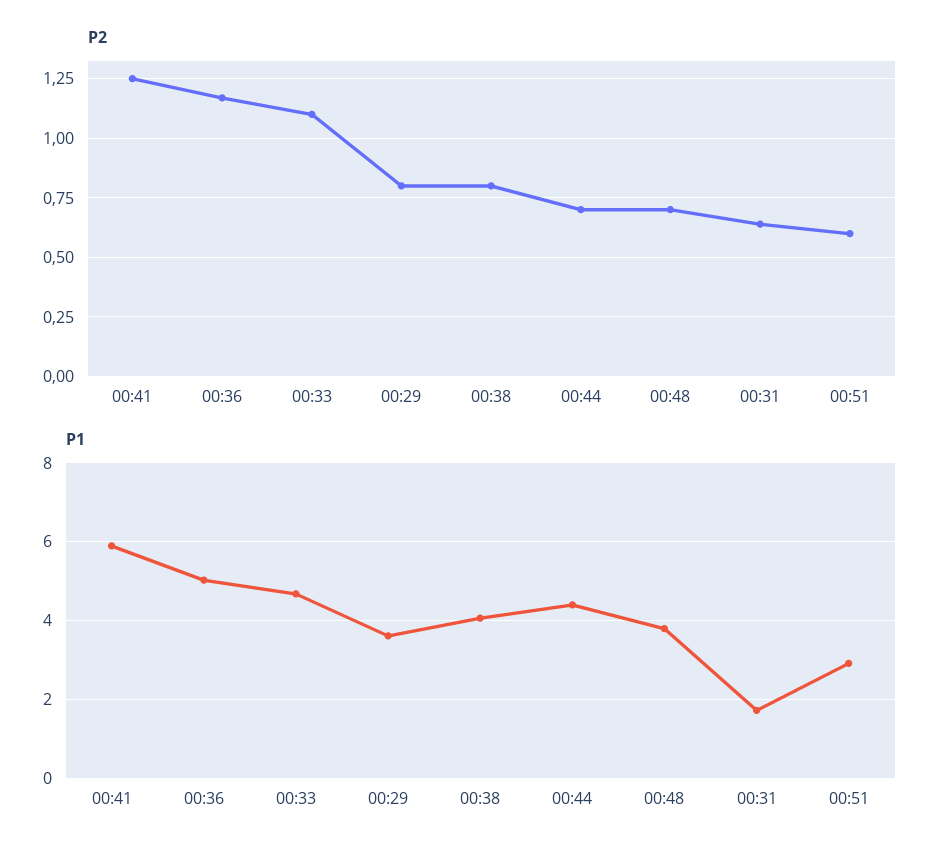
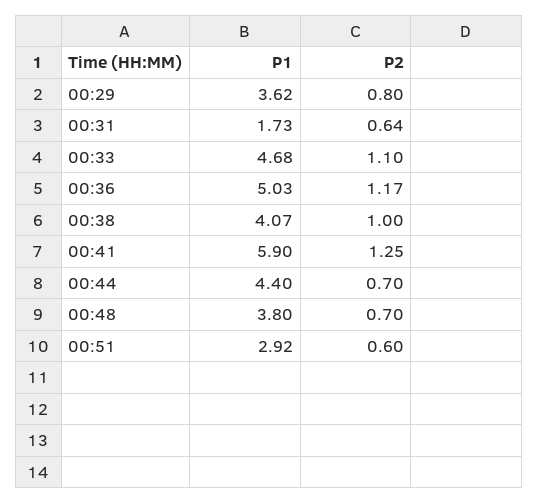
  {
    "P2": {
      "00:41": 1.25,
      "00:36": 1.17,
      "00:33": 1.1,
      "00:29": 0.8,
-     "00:38": 0.8,
+     "00:38": 1,
      "00:44": 0.7,
      "00:48": 0.7,
      "00:31": 0.64,
      "00:51": 0.6
    },
    "P1": {
      "00:41": 5.9,
      "00:36": 5.03,
      "00:33": 4.68,
      "00:29": 3.62,
      "00:38": 4.07,
      "00:44": 4.4,
      "00:48": 3.8,
      "00:31": 1.73,
      "00:51": 2.92
    }
  }

